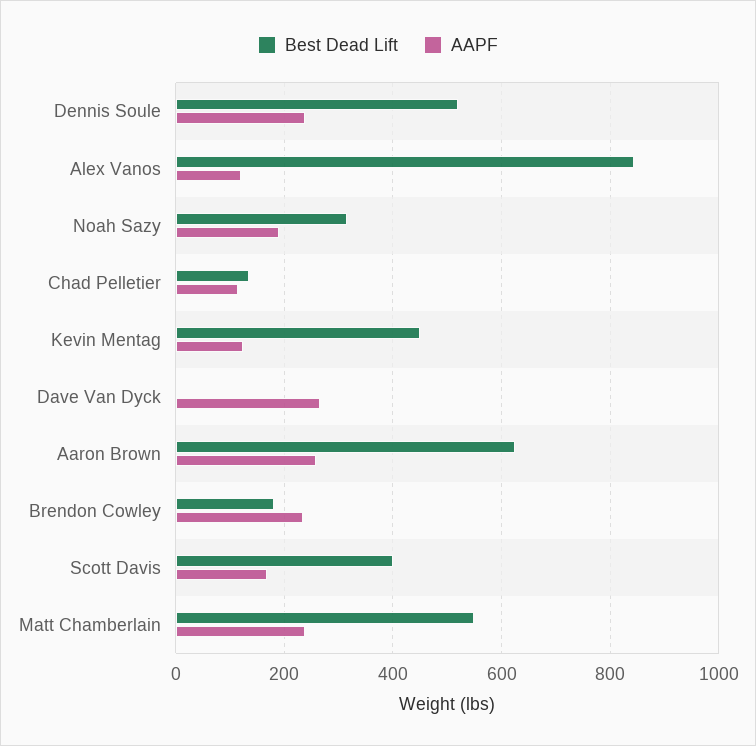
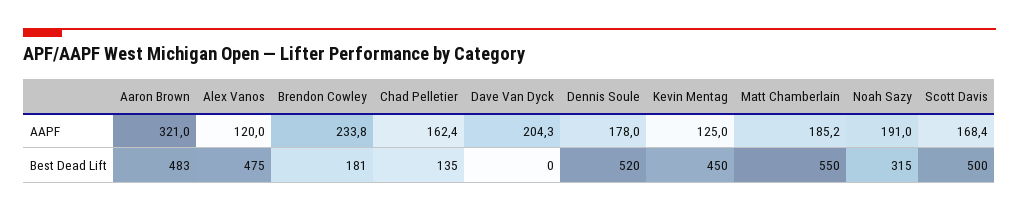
  {
    "Best Dead Lift": {
      "Dennis Soule": 520,
-     "Alex Vanos": 840,
+     "Alex Vanos": 475,
      "Noah Sazy": 315,
      "Chad Pelletier": 135,
      "Kevin Mentag": 450,
      "Dave Van Dyck": 0,
-     "Aaron Brown": 620,
+     "Aaron Brown": 483,
      "Brendon Cowley": 181,
-     "Scott Davis": 400,
+     "Scott Davis": 500,
      "Matt Chamberlain": 550
    },
    "AAPF": {
-     "Dennis Soule": 240,
+     "Dennis Soule": 178,
      "Alex Vanos": 120,
      "Noah Sazy": 191,
-     "Chad Pelletier": 120,
+     "Chad Pelletier": 162.4,
      "Kevin Mentag": 125,
-     "Dave Van Dyck": 260,
+     "Dave Van Dyck": 204.3,
-     "Aaron Brown": 260,
+     "Aaron Brown": 321,
      "Brendon Cowley": 233.8,
      "Scott Davis": 168.4,
-     "Matt Chamberlain": 240
+     "Matt Chamberlain": 185.2
    }
  }

